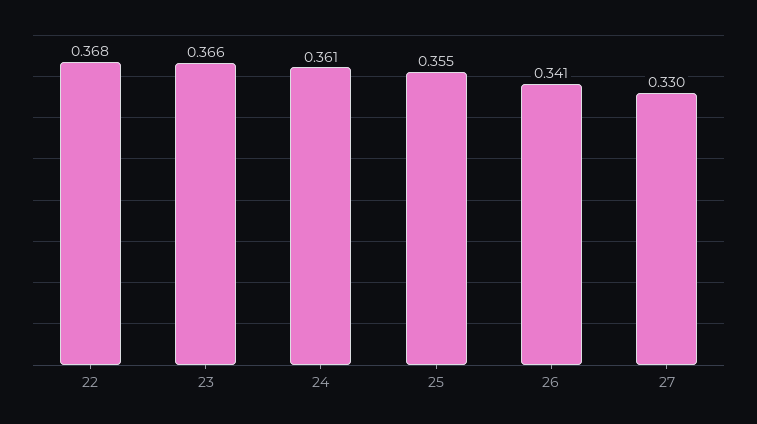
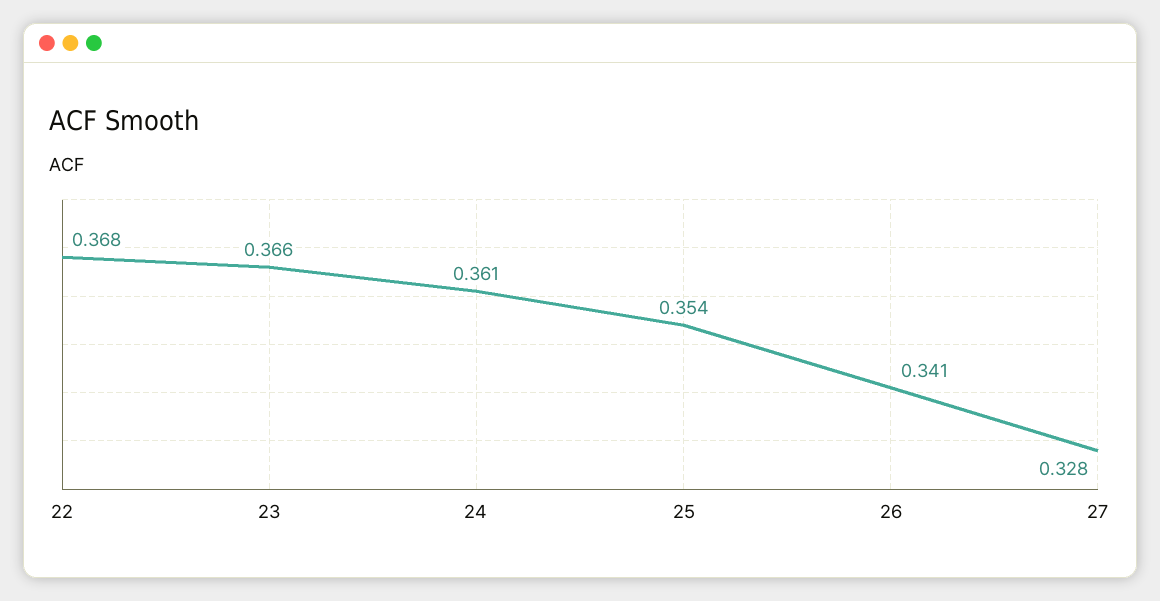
  {
    "22": 0.368,
    "23": 0.366,
    "24": 0.361,
-   "25": 0.355,
+   "25": 0.354,
    "26": 0.341,
-   "27": 0.33
+   "27": 0.328
  }

